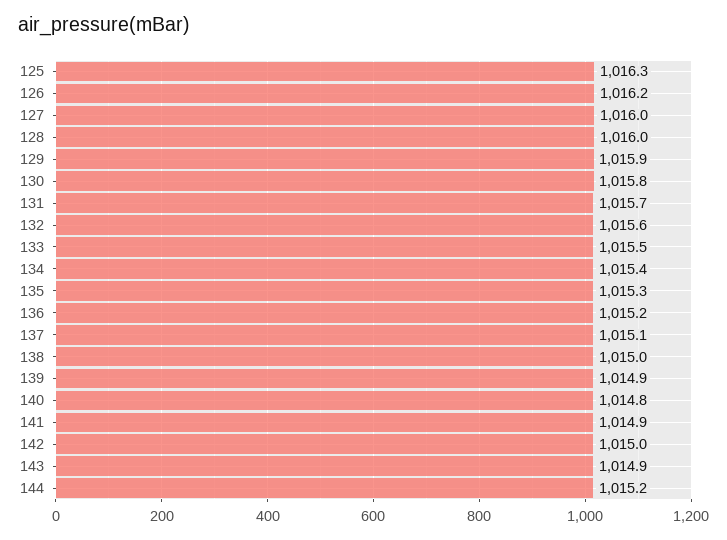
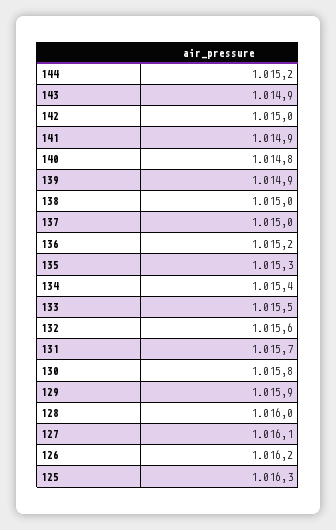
  {
    "125": 1016.3,
    "126": 1016.2,
-   "127": 1016,
+   "127": 1016.1,
    "128": 1016,
    "129": 1015.9,
    "130": 1015.8,
    "131": 1015.7,
    "132": 1015.6,
    "133": 1015.5,
    "134": 1015.4,
    "135": 1015.3,
    "136": 1015.2,
-   "137": 1015.1,
+   "137": 1015,
    "138": 1015,
    "139": 1014.9,
    "140": 1014.8,
    "141": 1014.9,
    "142": 1015,
    "143": 1014.9,
    "144": 1015.2
  }

